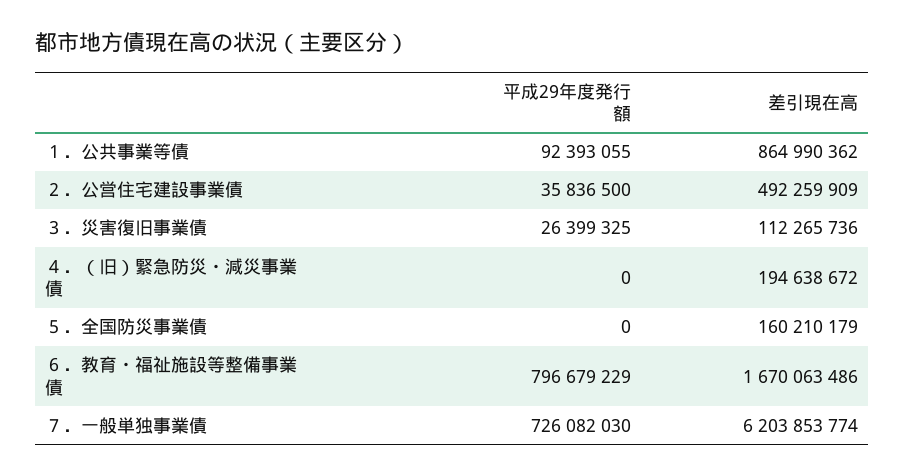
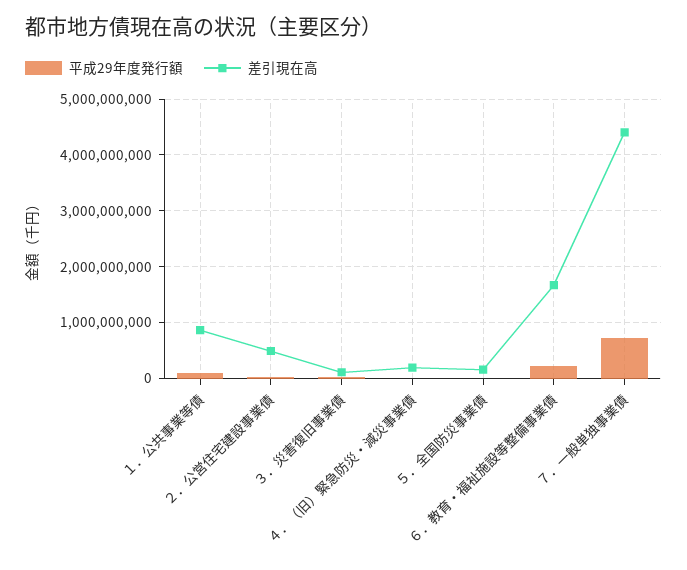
  {
    "平成29年度発行額": {
      "１．公共事業等債": 92393055,
      "２．公営住宅建設事業債": 35836500,
      "３．災害復旧事業債": 26399325,
      "４．（旧）緊急防災・減災事業債": 0,
      "５．全国防災事業債": 0,
-     "６．教育・福祉施設等整備事業債": 796679229,
+     "６．教育・福祉施設等整備事業債": 200000000,
      "７．一般単独事業債": 726082030
    },
    "差引現在高": {
      "１．公共事業等債": 864990362,
      "２．公営住宅建設事業債": 492259909,
      "３．災害復旧事業債": 112265736,
      "４．（旧）緊急防災・減災事業債": 194638672,
      "５．全国防災事業債": 160210179,
      "６．教育・福祉施設等整備事業債": 1670063486,
-     "７．一般単独事業債": 6203853774
+     "７．一般単独事業債": 4400000000
    }
  }

